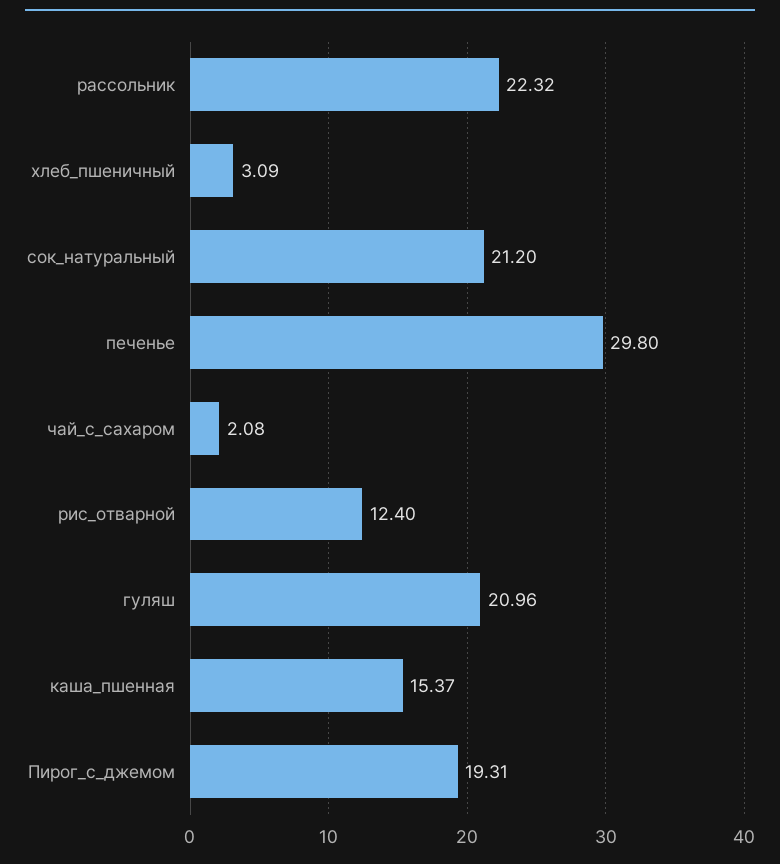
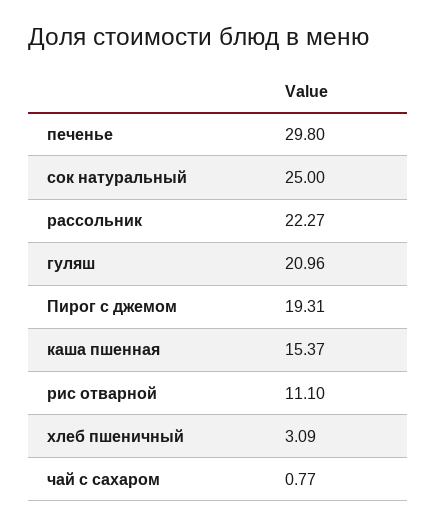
  {
-   "рассольник": 22.32,
+   "рассольник": 22.27,
    "хлеб_пшеничный": 3.09,
-   "сок_натуральный": 21.2,
+   "сок_натуральный": 25,
    "печенье": 29.8,
-   "чай_с_сахаром": 2.08,
+   "чай_с_сахаром": 0.77,
-   "рис_отварной": 12.4,
+   "рис_отварной": 11.1,
    "гуляш": 20.96,
    "каша_пшенная": 15.37,
    "Пирог_с_джемом": 19.31
  }

